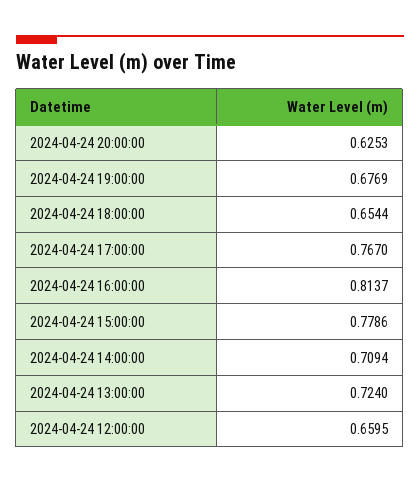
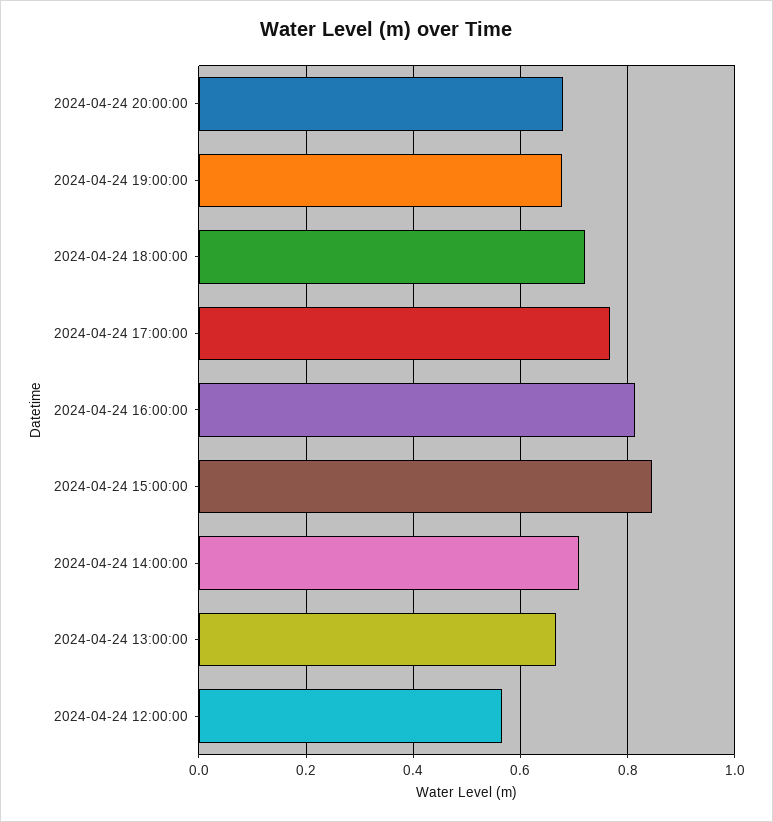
  {
-   "2024-04-24 20:00:00": 0.6253,
+   "2024-04-24 20:00:00": 0.68,
    "2024-04-24 19:00:00": 0.6769,
-   "2024-04-24 18:00:00": 0.6544,
+   "2024-04-24 18:00:00": 0.72,
    "2024-04-24 17:00:00": 0.767,
    "2024-04-24 16:00:00": 0.8137,
-   "2024-04-24 15:00:00": 0.7786,
+   "2024-04-24 15:00:00": 0.84,
    "2024-04-24 14:00:00": 0.7094,
-   "2024-04-24 13:00:00": 0.724,
+   "2024-04-24 13:00:00": 0.66,
-   "2024-04-24 12:00:00": 0.6595
+   "2024-04-24 12:00:00": 0.56
  }

